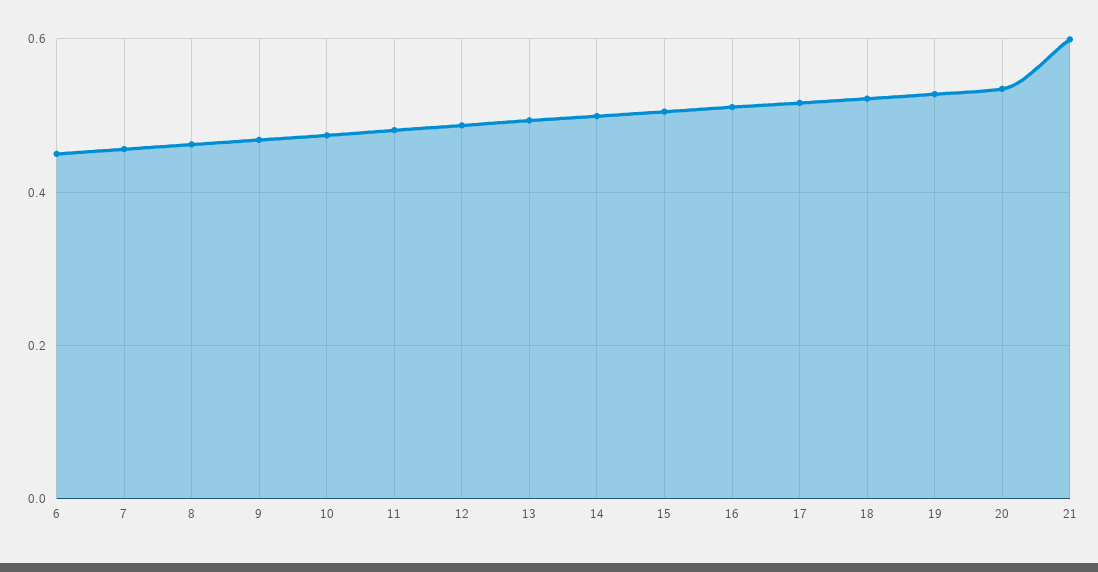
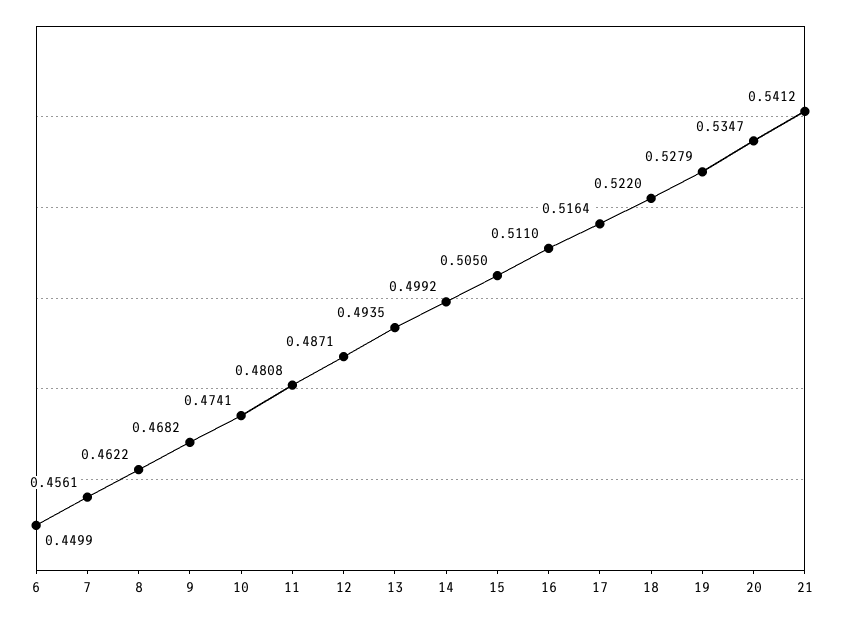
  {
    "6": 0.4499,
    "7": 0.4561,
    "8": 0.4622,
    "9": 0.4682,
    "10": 0.4741,
    "11": 0.4808,
    "12": 0.4871,
    "13": 0.4935,
    "14": 0.4992,
    "15": 0.505,
    "16": 0.511,
    "17": 0.5164,
    "18": 0.522,
    "19": 0.5279,
    "20": 0.5347,
-   "21": 0.6
+   "21": 0.5412
  }

